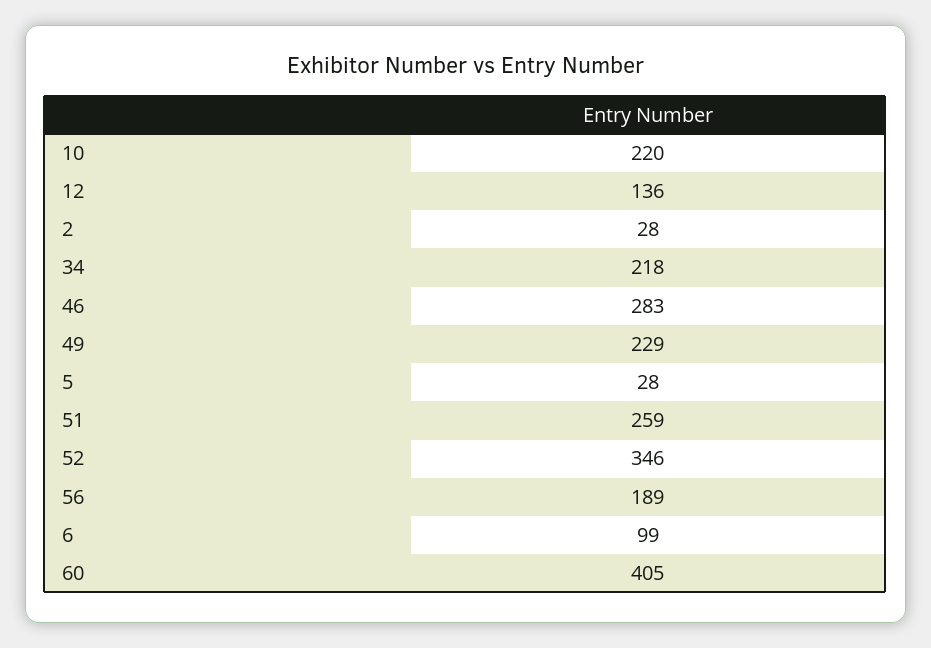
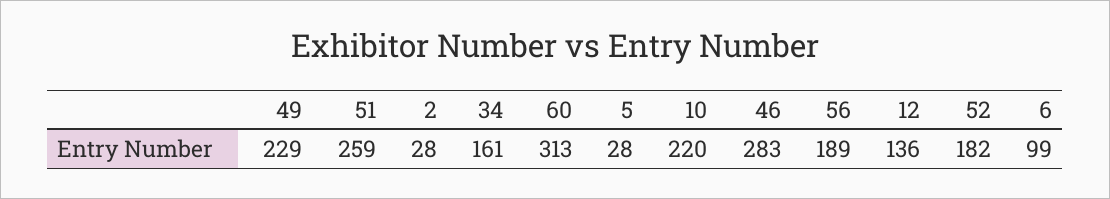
  {
    "10": 220,
    "12": 136,
    "2": 28,
-   "34": 218,
+   "34": 161,
    "46": 283,
    "49": 229,
    "5": 28,
    "51": 259,
-   "52": 346,
+   "52": 182,
    "56": 189,
    "6": 99,
-   "60": 405
+   "60": 313
  }

